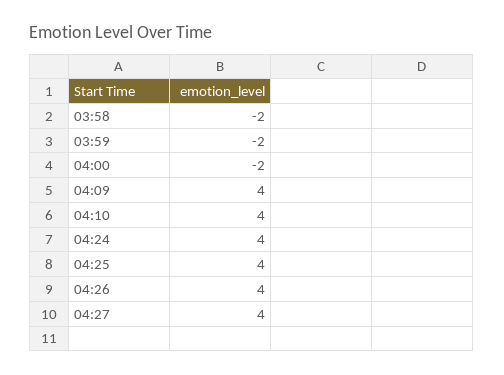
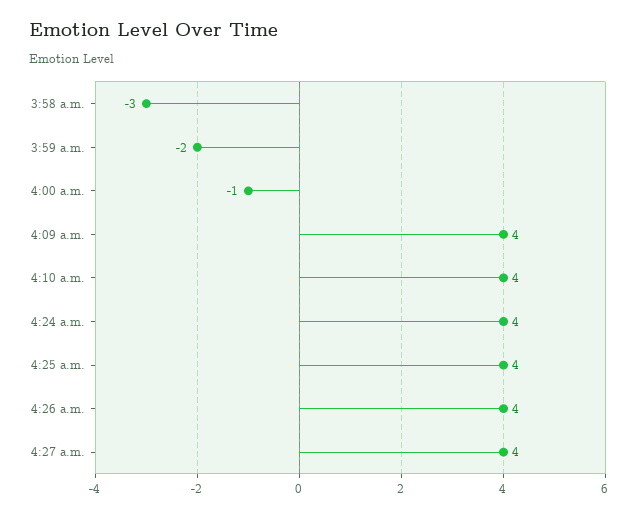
  {
-   "03:58": -2,
+   "03:58": -3,
    "03:59": -2,
-   "04:00": -2,
+   "04:00": -1,
    "04:09": 4,
    "04:10": 4,
    "04:24": 4,
    "04:25": 4,
    "04:26": 4,
    "04:27": 4
  }

